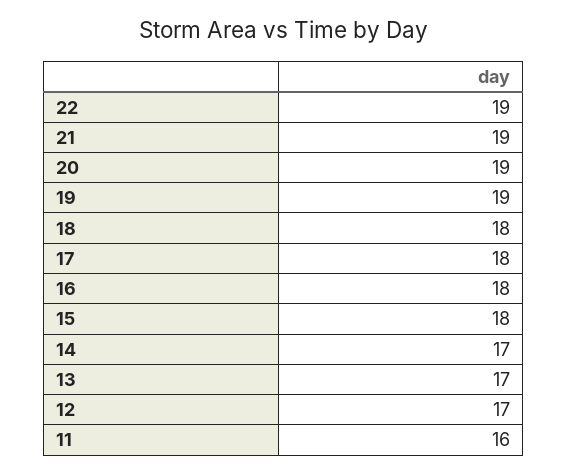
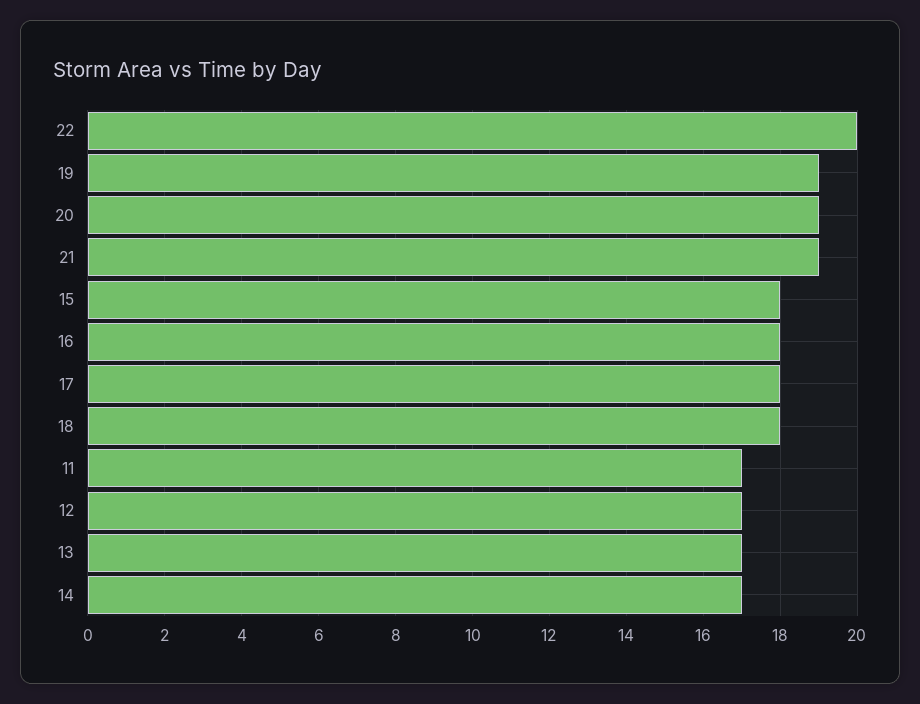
  {
-   "22": 19,
+   "22": 20,
    "21": 19,
    "20": 19,
    "19": 19,
    "18": 18,
    "17": 18,
    "16": 18,
    "15": 18,
    "14": 17,
    "13": 17,
    "12": 17,
-   "11": 16
+   "11": 17
  }

